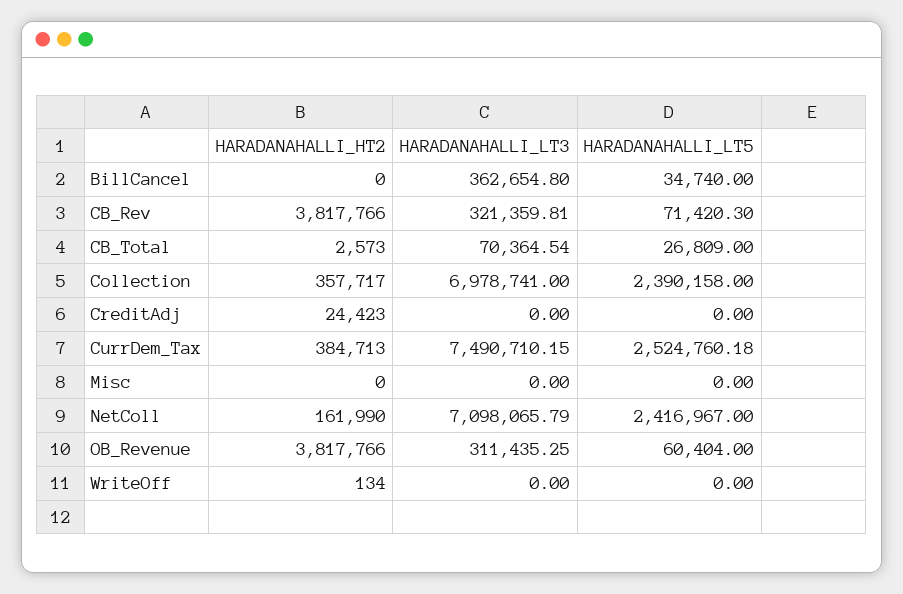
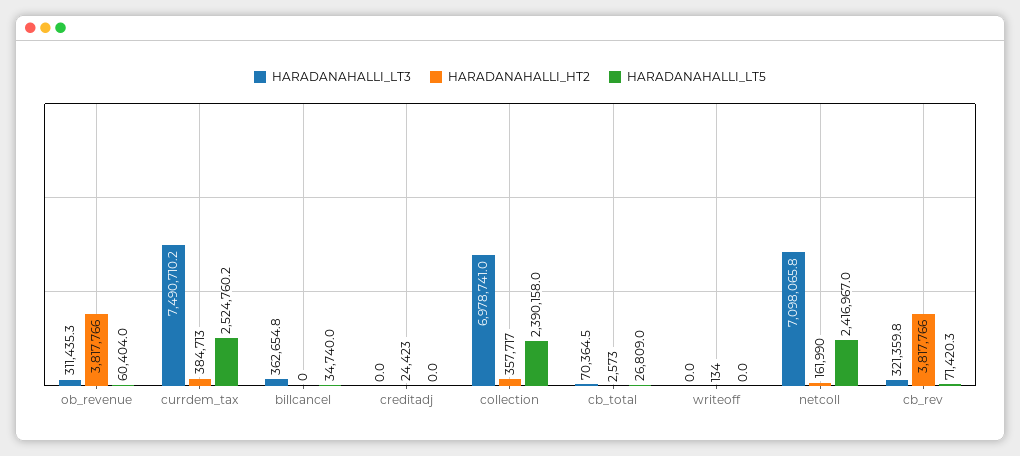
  {
    "HARADANAHALLI_HT2": {
      "BillCancel": 0,
      "CB_Rev": 3817766,
      "CB_Total": 2573,
      "Collection": 357717,
      "CreditAdj": 24423,
      "CurrDem_Tax": 384713,
-     "Misc": 0,
      "NetColl": 161990,
      "OB_Revenue": 3817766,
      "WriteOff": 134
    },
    "HARADANAHALLI_LT3": {
      "BillCancel": 362654.8,
      "CB_Rev": 321359.81,
      "CB_Total": 70364.54,
      "Collection": 6978741,
      "CreditAdj": 0,
      "CurrDem_Tax": 7490710.15,
-     "Misc": 0,
      "NetColl": 7098065.79,
      "OB_Revenue": 311435.25,
      "WriteOff": 0
    },
    "HARADANAHALLI_LT5": {
      "BillCancel": 34740,
      "CB_Rev": 71420.3,
      "CB_Total": 26809,
      "Collection": 2390158,
      "CreditAdj": 0,
      "CurrDem_Tax": 2524760.18,
-     "Misc": 0,
      "NetColl": 2416967,
      "OB_Revenue": 60404,
      "WriteOff": 0
    }
  }

